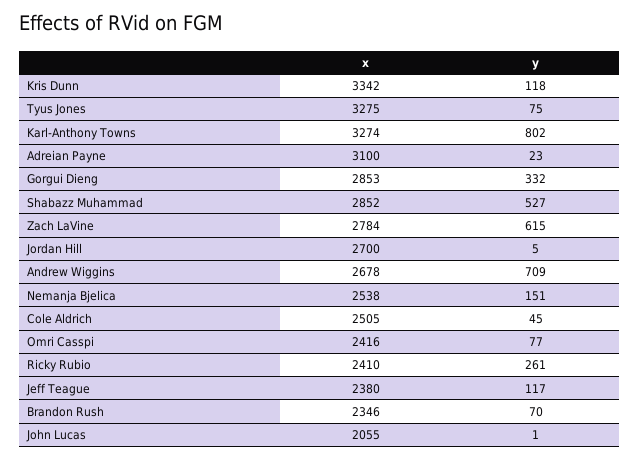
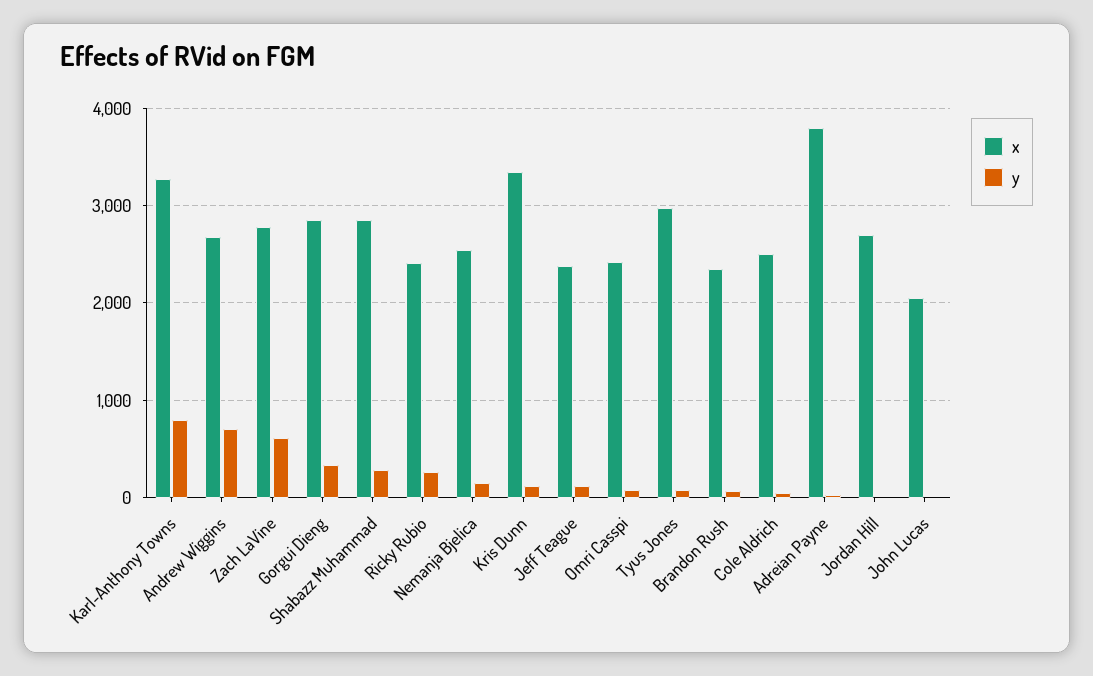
  {
    "x": {
      "Kris Dunn": 3342,
-     "Tyus Jones": 3275,
+     "Tyus Jones": 3000,
      "Karl-Anthony Towns": 3274,
-     "Adreian Payne": 3100,
+     "Adreian Payne": 3800,
      "Gorgui Dieng": 2853,
      "Shabazz Muhammad": 2852,
      "Zach LaVine": 2784,
      "Jordan Hill": 2700,
      "Andrew Wiggins": 2678,
      "Nemanja Bjelica": 2538,
      "Cole Aldrich": 2505,
      "Omri Casspi": 2416,
      "Ricky Rubio": 2410,
      "Jeff Teague": 2380,
      "Brandon Rush": 2346,
      "John Lucas": 2055
    },
    "y": {
      "Kris Dunn": 118,
      "Tyus Jones": 75,
      "Karl-Anthony Towns": 802,
      "Adreian Payne": 23,
      "Gorgui Dieng": 332,
-     "Shabazz Muhammad": 527,
+     "Shabazz Muhammad": 300,
      "Zach LaVine": 615,
      "Jordan Hill": 5,
      "Andrew Wiggins": 709,
      "Nemanja Bjelica": 151,
      "Cole Aldrich": 45,
      "Omri Casspi": 77,
      "Ricky Rubio": 261,
      "Jeff Teague": 117,
      "Brandon Rush": 70,
      "John Lucas": 1
    }
  }

